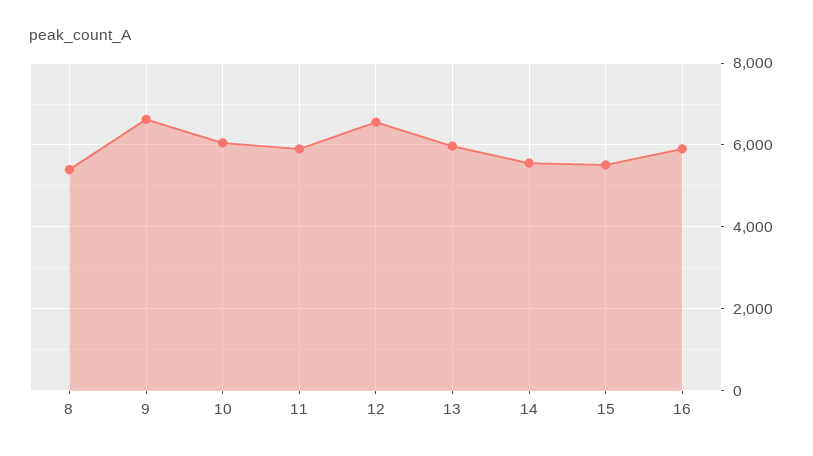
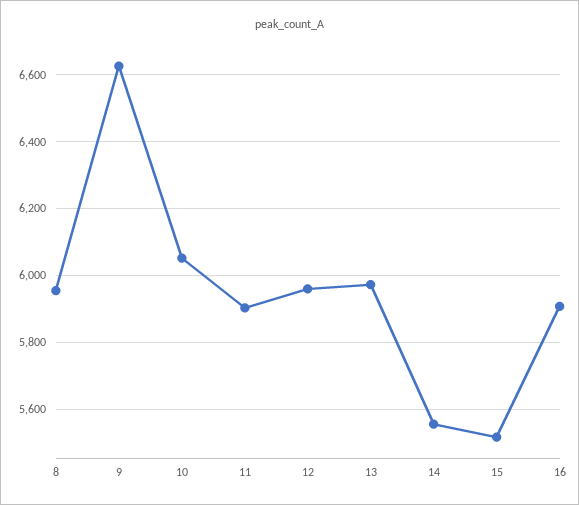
  {
-   "8": 5400,
+   "8": 5960,
    "9": 6620,
    "10": 6060,
    "11": 5900,
-   "12": 6600,
+   "12": 5960,
    "13": 5980,
    "14": 5560,
    "15": 5520,
    "16": 5900
  }

